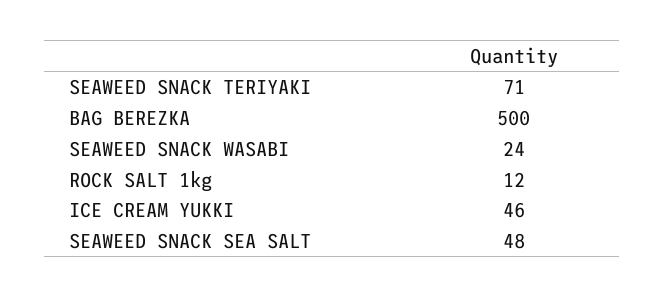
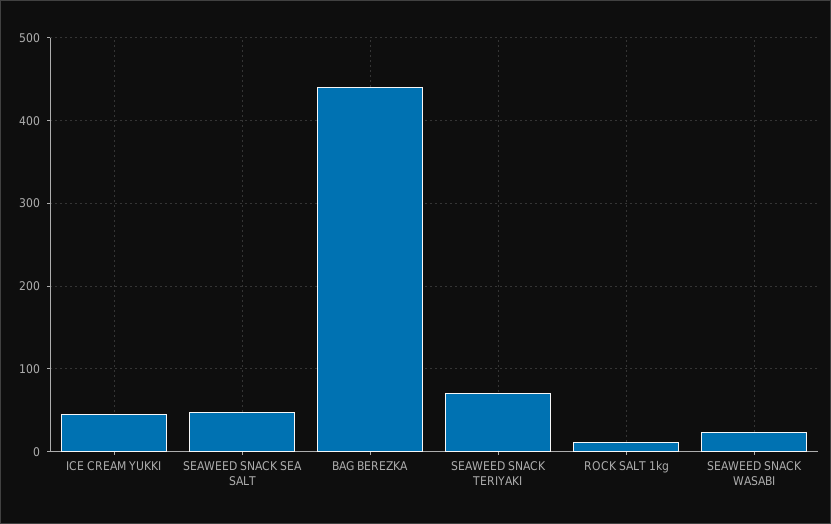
  {
    "SEAWEED SNACK TERIYAKI": 71,
-   "BAG BEREZKA": 500,
+   "BAG BEREZKA": 440,
    "SEAWEED SNACK WASABI": 24,
    "ROCK SALT 1kg": 12,
    "ICE CREAM YUKKI": 46,
    "SEAWEED SNACK SEA SALT": 48
  }

